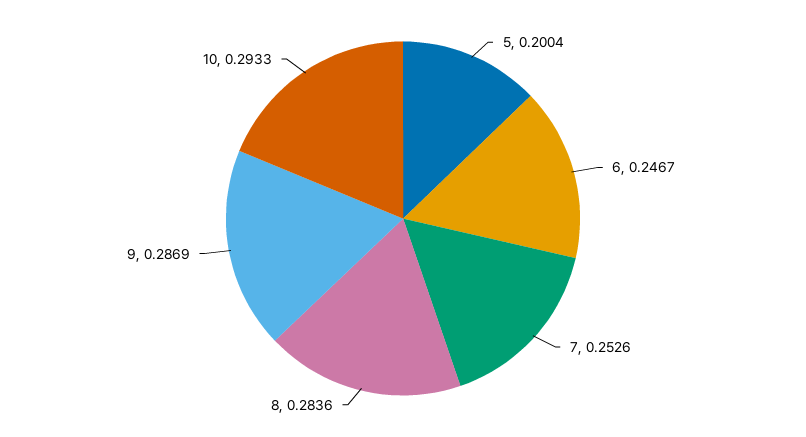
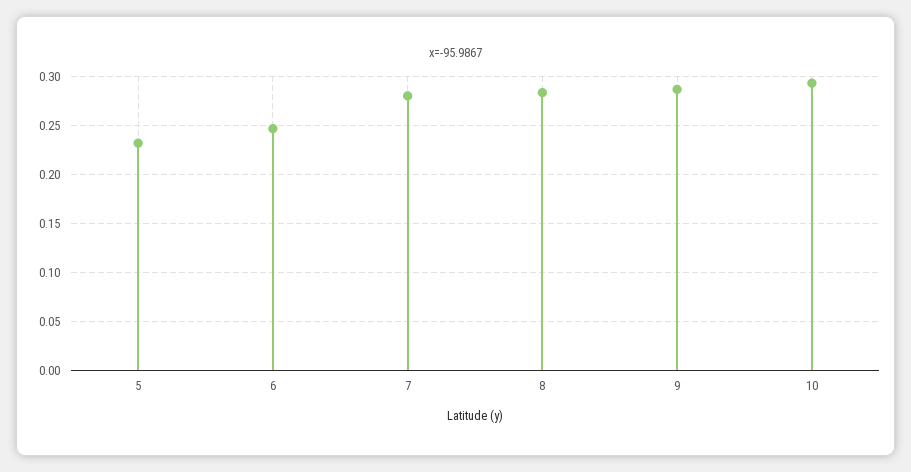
  {
-   "5": 0.2004,
+   "5": 0.23,
    "6": 0.2467,
-   "7": 0.2526,
+   "7": 0.28,
    "8": 0.2836,
    "9": 0.2869,
    "10": 0.2933
  }

